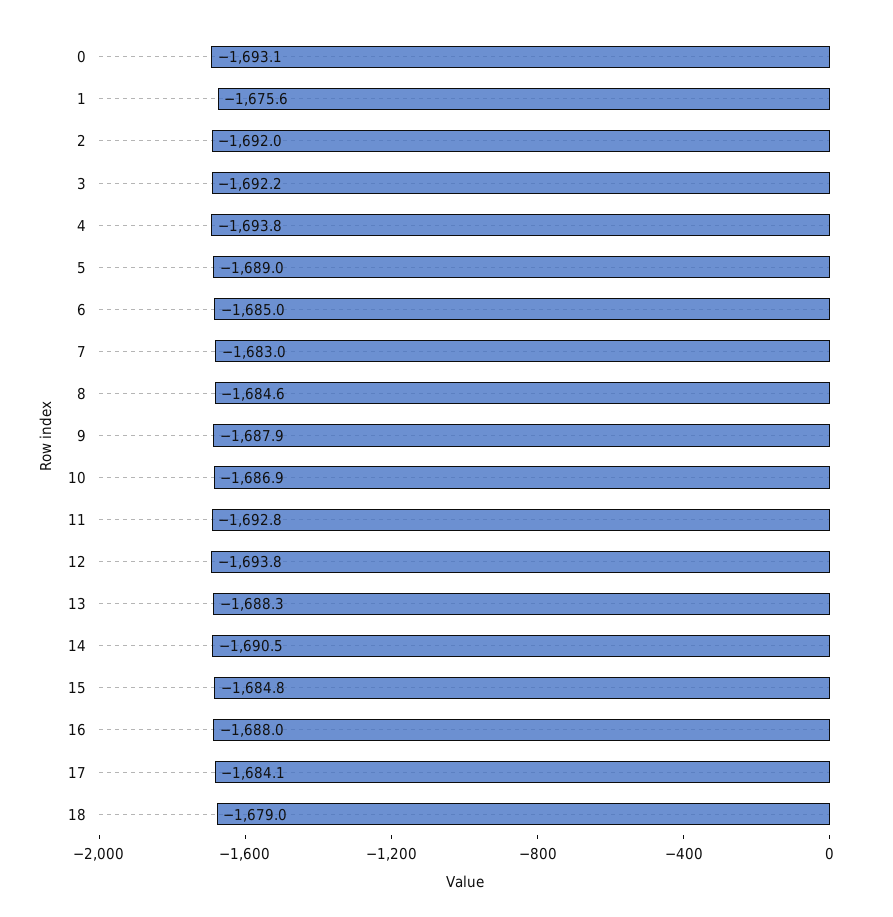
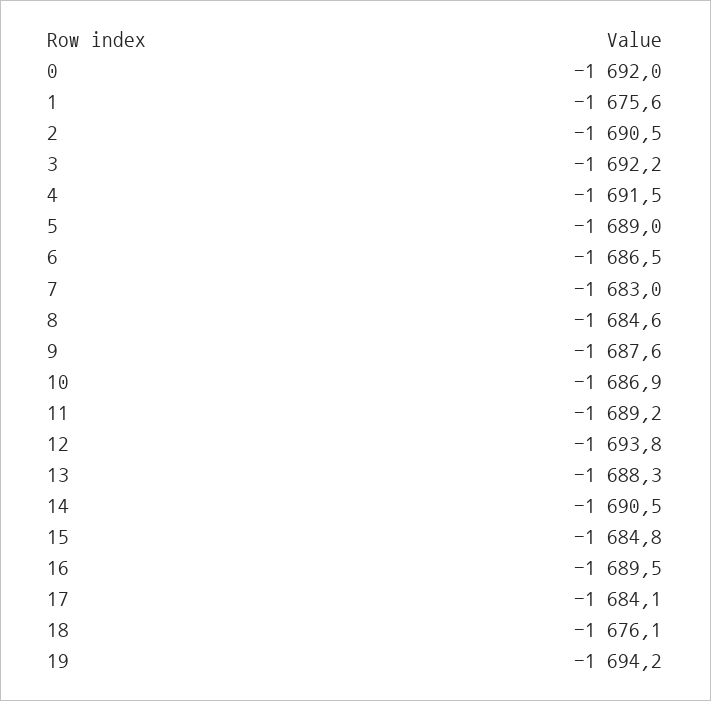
  {
-   "0": -1693.1,
+   "0": -1692,
    "1": -1675.6,
-   "2": -1692,
+   "2": -1690.5,
    "3": -1692.2,
-   "4": -1693.8,
+   "4": -1691.5,
    "5": -1689,
-   "6": -1685,
+   "6": -1686.5,
    "7": -1683,
    "8": -1684.6,
-   "9": -1687.9,
+   "9": -1687.6,
    "10": -1686.9,
-   "11": -1692.8,
+   "11": -1689.2,
    "12": -1693.8,
    "13": -1688.3,
    "14": -1690.5,
    "15": -1684.8,
-   "16": -1688,
+   "16": -1689.5,
    "17": -1684.1,
-   "18": -1679
+   "18": -1676.1,
+   "19": -1694.2
  }

